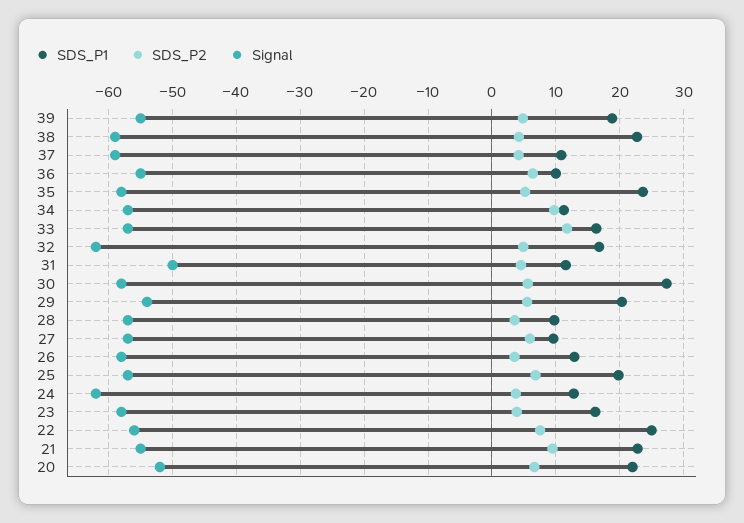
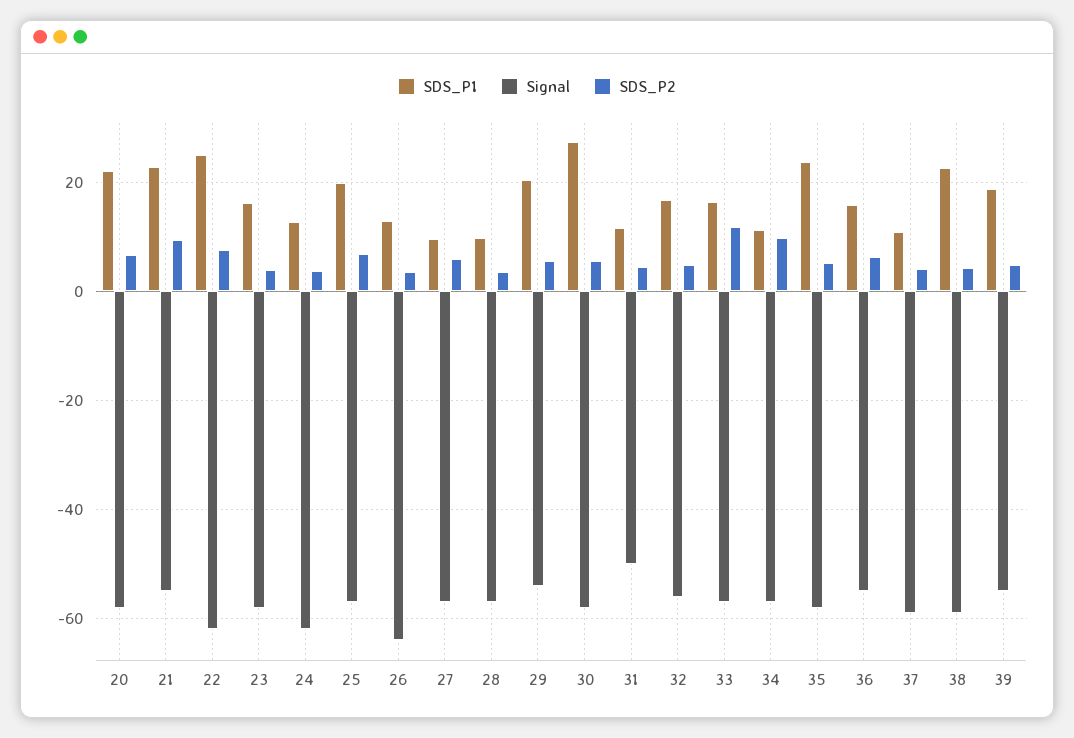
  {
    "SDS_P1": {
      "39": 19,
      "38": 23,
      "37": 11,
-     "36": 10,
+     "36": 16,
      "35": 24,
      "34": 11,
      "33": 16,
      "32": 17,
      "31": 12,
      "30": 27,
      "29": 20,
      "28": 10,
      "27": 10,
      "26": 13,
      "25": 20,
      "24": 13,
      "23": 16,
      "22": 25,
      "21": 23,
      "20": 22
    },
    "SDS_P2": {
      "39": 5,
      "38": 4,
      "37": 4,
      "36": 6,
      "35": 5,
      "34": 10,
      "33": 12,
      "32": 5,
      "31": 5,
      "30": 6,
      "29": 6,
      "28": 4,
      "27": 6,
      "26": 4,
      "25": 7,
      "24": 4,
      "23": 4,
      "22": 8,
      "21": 9,
      "20": 7
    },
    "Signal": {
      "39": -55,
      "38": -59,
      "37": -59,
      "36": -55,
      "35": -58,
      "34": -57,
      "33": -57,
-     "32": -62,
+     "32": -56,
      "31": -50,
      "30": -58,
      "29": -54,
      "28": -57,
      "27": -57,
-     "26": -58,
+     "26": -64,
      "25": -57,
      "24": -62,
      "23": -58,
-     "22": -56,
+     "22": -62,
      "21": -55,
-     "20": -52
+     "20": -58
    }
  }

